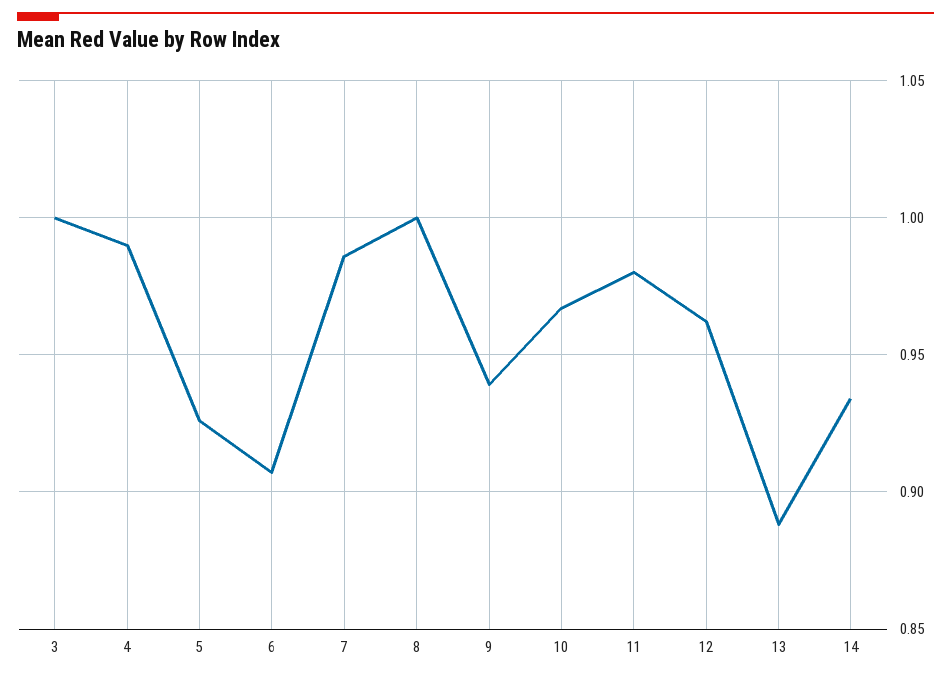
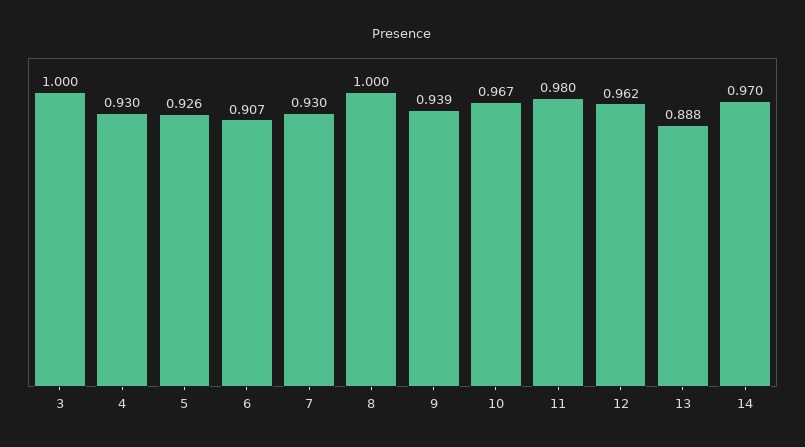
  {
    "3": 1,
-   "4": 0.99,
+   "4": 0.93,
    "5": 0.926,
    "6": 0.907,
-   "7": 0.985,
+   "7": 0.93,
    "8": 1,
    "9": 0.939,
    "10": 0.967,
    "11": 0.98,
    "12": 0.962,
    "13": 0.888,
-   "14": 0.935
+   "14": 0.97
  }

